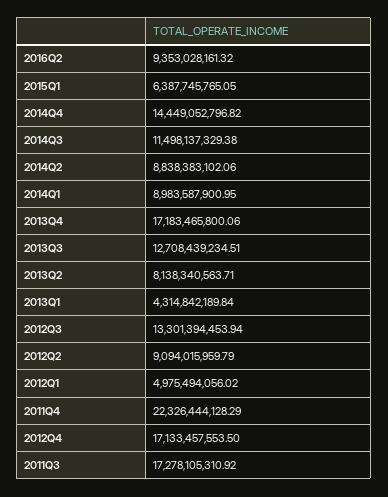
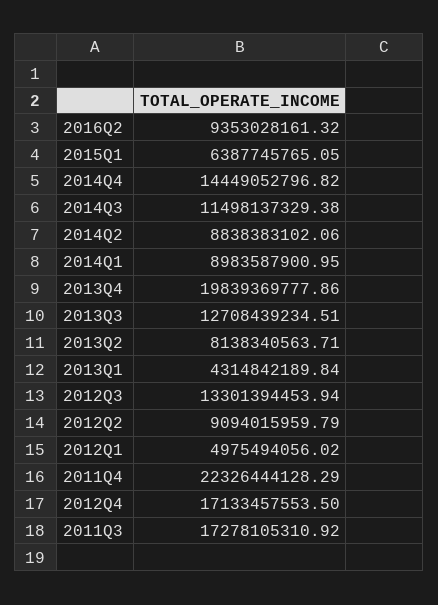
  {
    "2016Q2": 9353028161.32,
    "2015Q1": 6387745765.05,
    "2014Q4": 14449052796.82,
    "2014Q3": 11498137329.38,
    "2014Q2": 8838383102.06,
    "2014Q1": 8983587900.95,
-   "2013Q4": 17183465800.06,
+   "2013Q4": 19839369777.86,
    "2013Q3": 12708439234.51,
    "2013Q2": 8138340563.71,
    "2013Q1": 4314842189.84,
    "2012Q3": 13301394453.94,
    "2012Q2": 9094015959.79,
    "2012Q1": 4975494056.02,
    "2011Q4": 22326444128.29,
    "2012Q4": 17133457553.5,
    "2011Q3": 17278105310.92
  }

